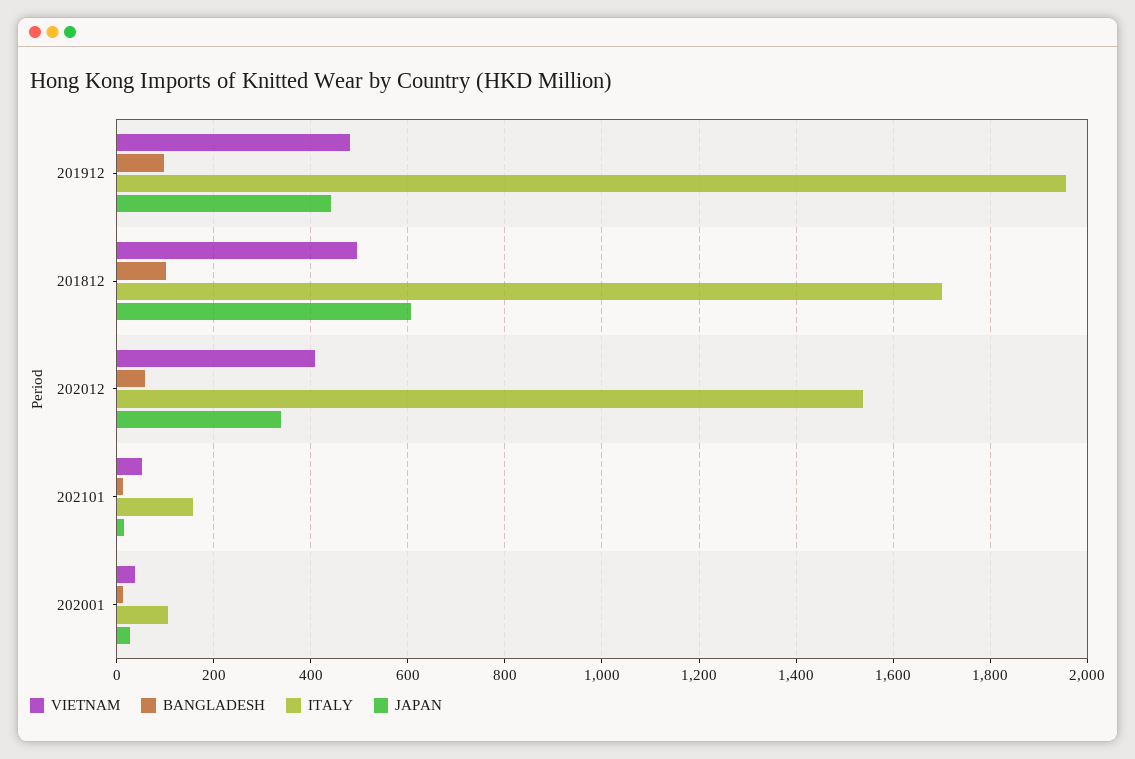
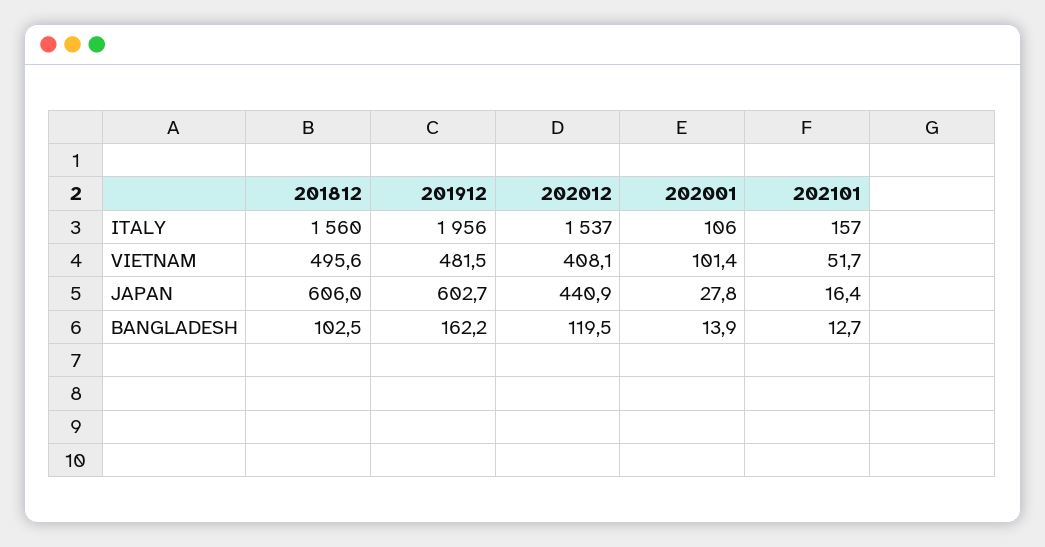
  {
    "VIETNAM": {
      "201912": 481.5,
      "201812": 495.6,
      "202012": 408.1,
      "202101": 51.7,
-     "202001": 40
+     "202001": 101.4
    },
    "BANGLADESH": {
-     "201912": 100,
+     "201912": 162.2,
      "201812": 102.5,
-     "202012": 60,
+     "202012": 119.5,
      "202101": 12.7,
      "202001": 13.9
    },
    "ITALY": {
      "201912": 1956,
-     "201812": 1700,
+     "201812": 1560,
      "202012": 1537,
      "202101": 157,
      "202001": 106
    },
    "JAPAN": {
-     "201912": 440,
+     "201912": 602.7,
      "201812": 606,
-     "202012": 340,
+     "202012": 440.9,
      "202101": 16.4,
      "202001": 27.8
    }
  }

